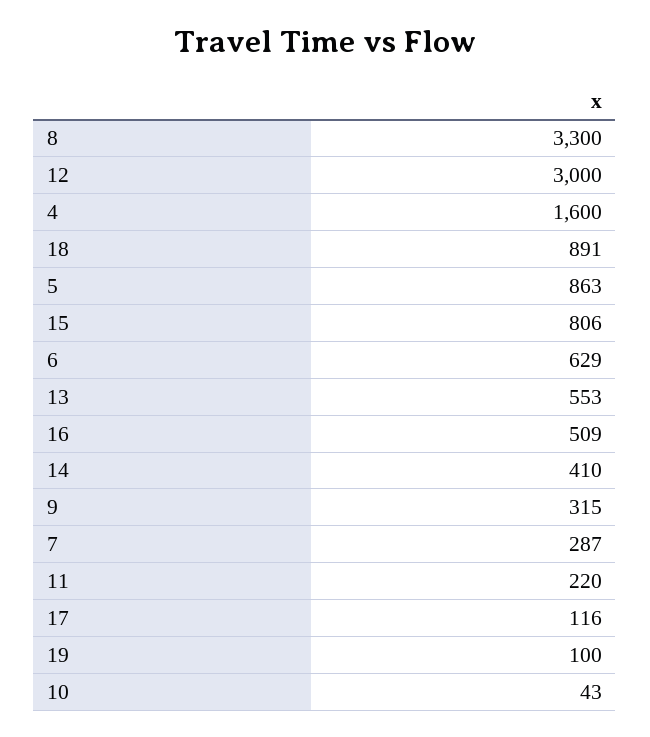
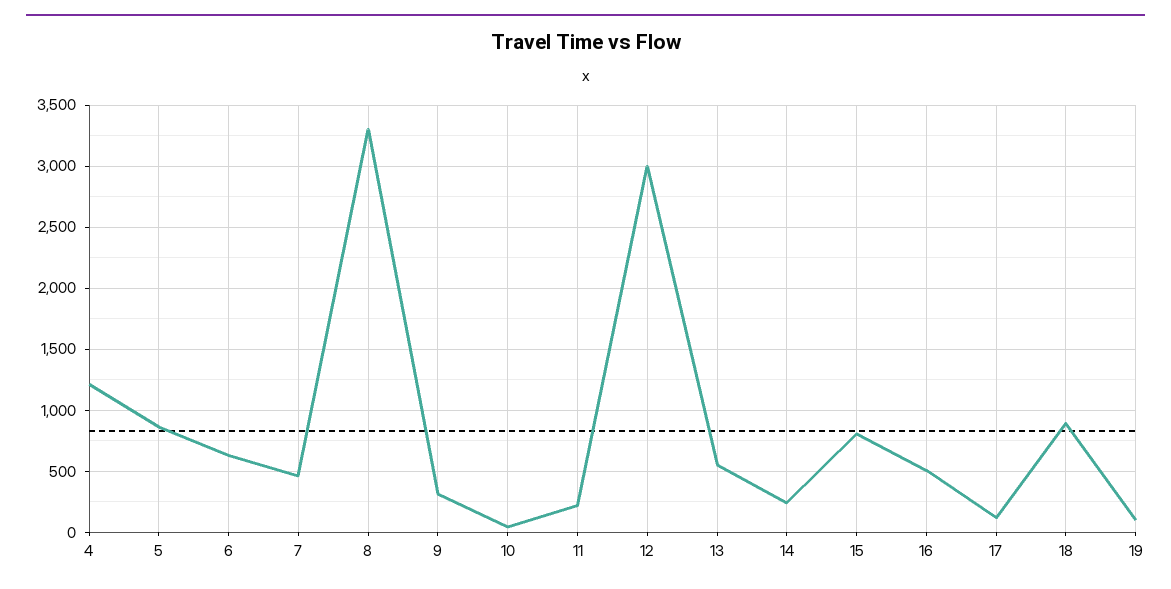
  {
    "8": 3300,
    "12": 3000,
-   "4": 1600,
+   "4": 1200,
    "18": 891,
    "5": 863,
    "15": 806,
    "6": 629,
    "13": 553,
    "16": 509,
-   "14": 410,
+   "14": 250,
    "9": 315,
-   "7": 287,
+   "7": 450,
    "11": 220,
    "17": 116,
    "19": 100,
    "10": 43
  }

